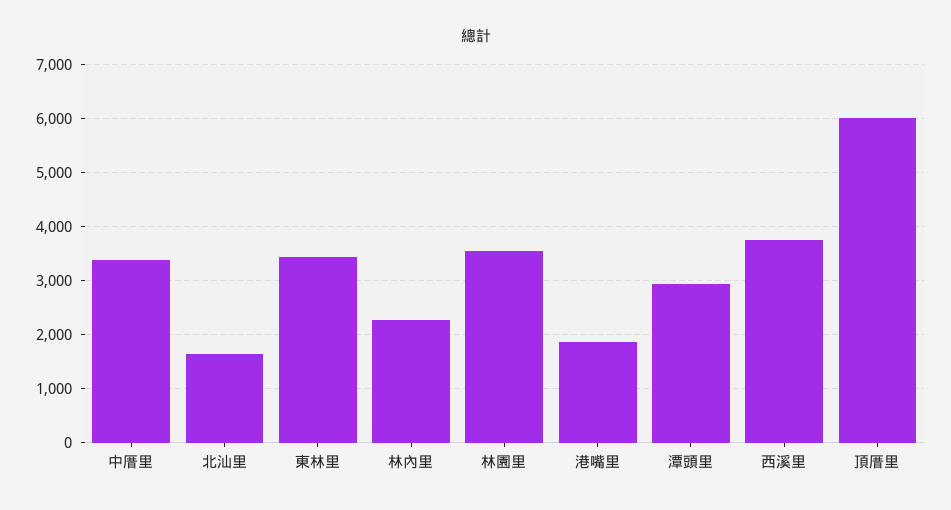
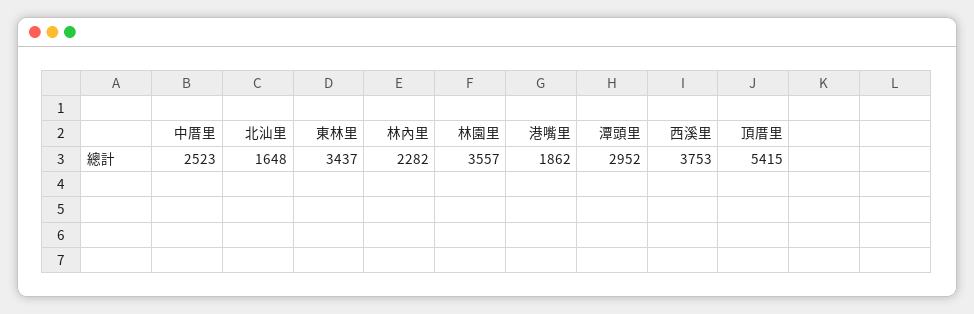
  {
-   "中厝里": 3400,
+   "中厝里": 2523,
    "北汕里": 1648,
    "東林里": 3437,
    "林內里": 2282,
    "林園里": 3557,
    "港嘴里": 1862,
    "潭頭里": 2952,
    "西溪里": 3753,
-   "頂厝里": 6000
+   "頂厝里": 5415
  }

